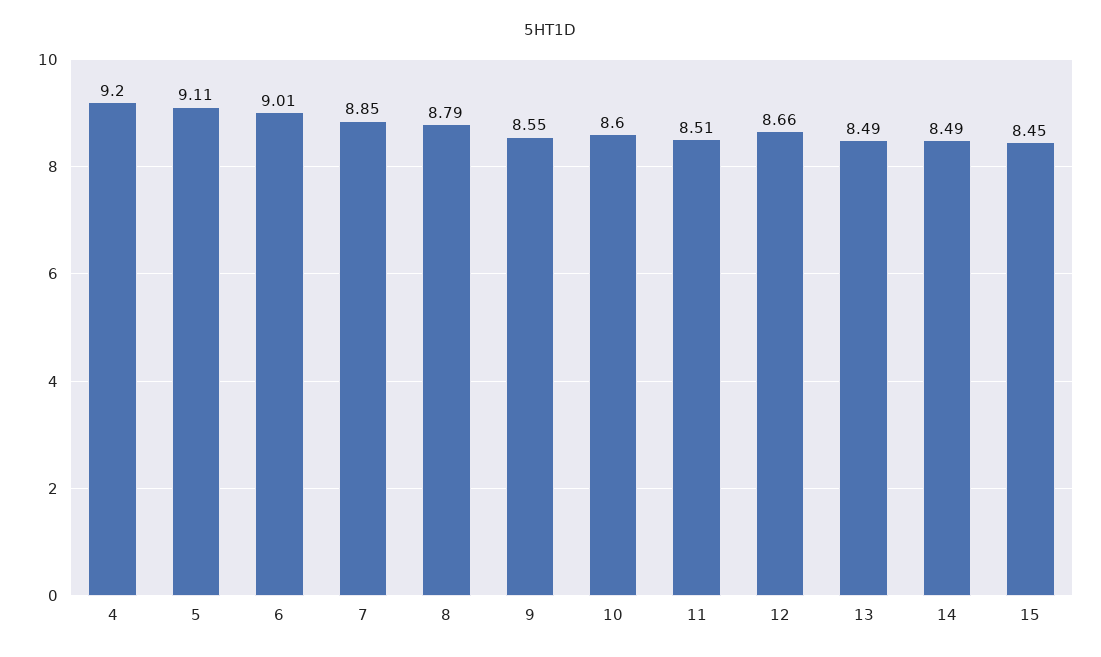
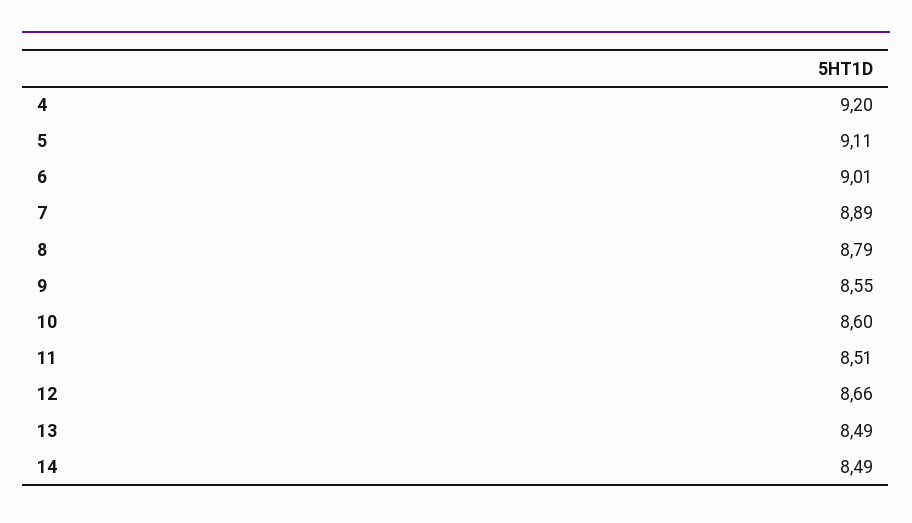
  {
    "4": 9.2,
    "5": 9.11,
    "6": 9.01,
-   "7": 8.85,
+   "7": 8.89,
    "8": 8.79,
    "9": 8.55,
    "10": 8.6,
    "11": 8.51,
    "12": 8.66,
    "13": 8.49,
-   "14": 8.49,
+   "14": 8.49
-   "15": 8.45
  }

